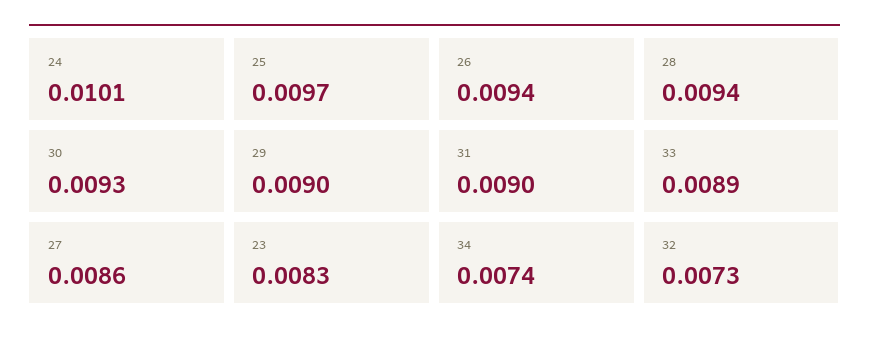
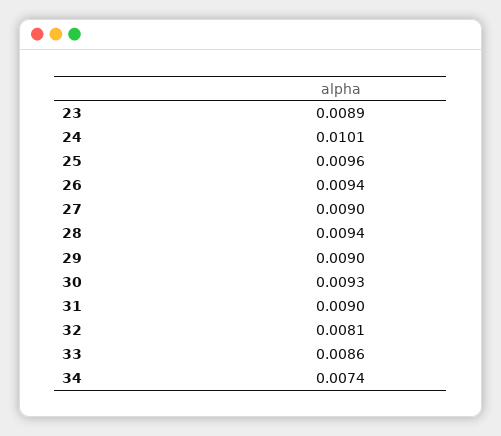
  {
    "24": 0.0101,
-   "25": 0.0097,
+   "25": 0.0096,
    "26": 0.0094,
    "28": 0.0094,
    "30": 0.0093,
    "29": 0.009,
    "31": 0.009,
-   "33": 0.0089,
+   "33": 0.0086,
-   "27": 0.0086,
+   "27": 0.009,
-   "23": 0.0083,
+   "23": 0.0089,
    "34": 0.0074,
-   "32": 0.0073
+   "32": 0.0081
  }

